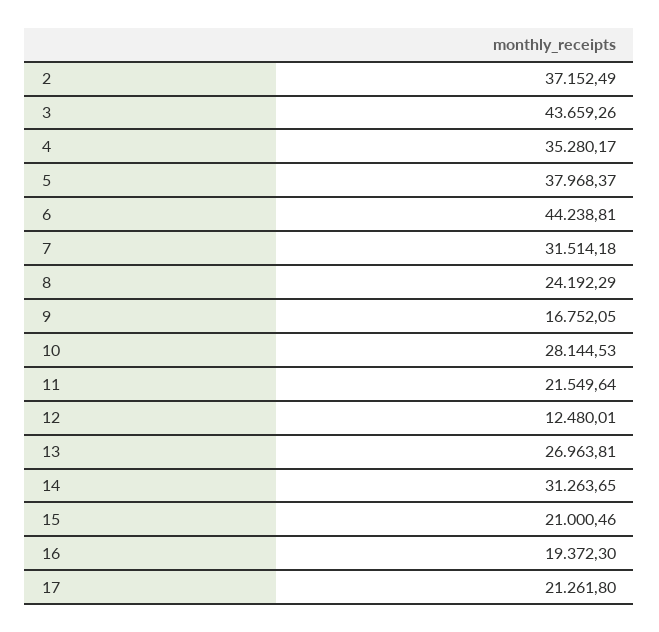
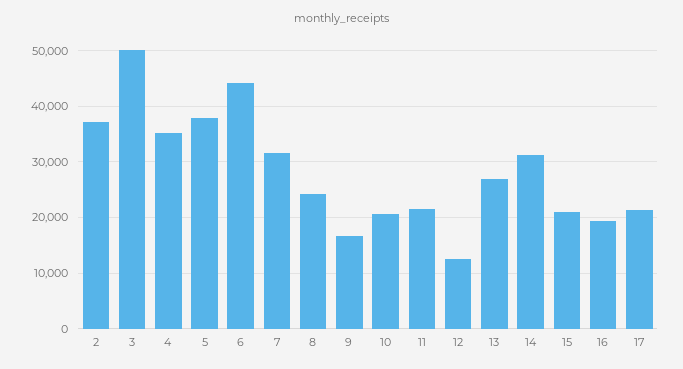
  {
    "2": 37152.49,
-   "3": 43659.26,
+   "3": 50000,
    "4": 35280.17,
    "5": 37968.37,
    "6": 44238.81,
    "7": 31514.18,
    "8": 24192.29,
    "9": 16752.05,
-   "10": 28144.53,
+   "10": 20000,
    "11": 21549.64,
    "12": 12480.01,
    "13": 26963.81,
    "14": 31263.65,
    "15": 21000.46,
    "16": 19372.3,
    "17": 21261.8
  }

